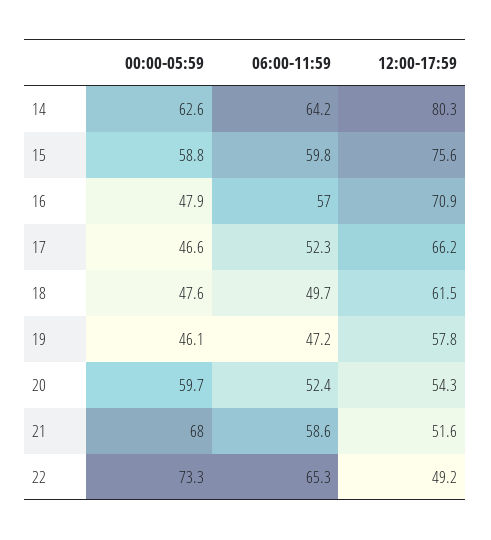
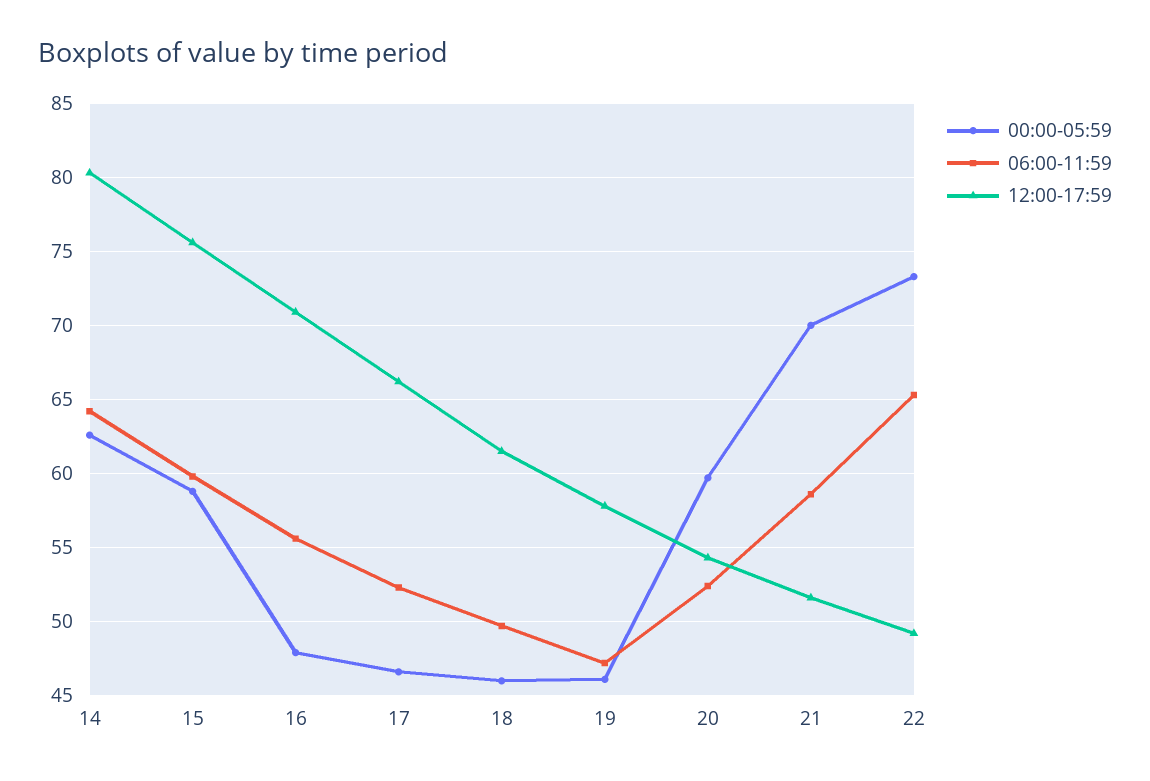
  {
    "00:00-05:59": {
      "14": 62.6,
      "15": 58.8,
      "16": 47.9,
      "17": 46.6,
-     "18": 47.6,
+     "18": 46,
      "19": 46.1,
      "20": 59.7,
-     "21": 68,
+     "21": 70,
      "22": 73.3
    },
    "06:00-11:59": {
      "14": 64.2,
      "15": 59.8,
-     "16": 57,
+     "16": 55.5,
      "17": 52.3,
      "18": 49.7,
      "19": 47.2,
      "20": 52.4,
      "21": 58.6,
      "22": 65.3
    },
    "12:00-17:59": {
      "14": 80.3,
      "15": 75.6,
      "16": 70.9,
      "17": 66.2,
      "18": 61.5,
      "19": 57.8,
      "20": 54.3,
      "21": 51.6,
      "22": 49.2
    }
  }

